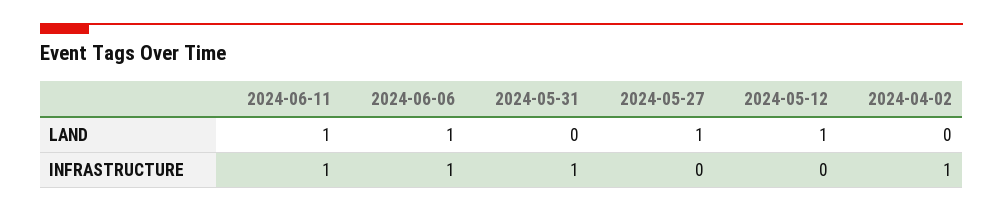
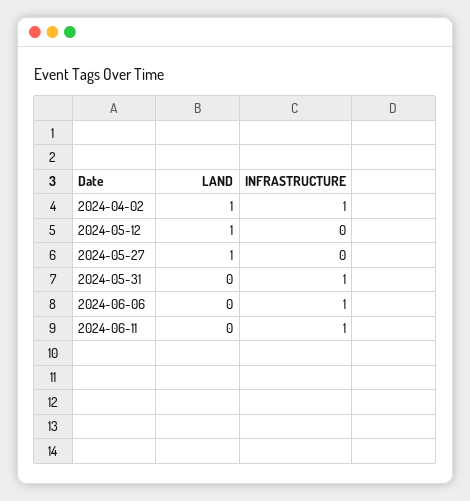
  {
    "2024-06-11": {
-     "LAND": 1,
+     "LAND": 0,
      "INFRASTRUCTURE": 1
    },
    "2024-06-06": {
-     "LAND": 1,
+     "LAND": 0,
      "INFRASTRUCTURE": 1
    },
    "2024-05-31": {
      "LAND": 0,
      "INFRASTRUCTURE": 1
    },
    "2024-05-27": {
      "LAND": 1,
      "INFRASTRUCTURE": 0
    },
    "2024-05-12": {
      "LAND": 1,
      "INFRASTRUCTURE": 0
    },
    "2024-04-02": {
-     "LAND": 0,
+     "LAND": 1,
      "INFRASTRUCTURE": 1
    }
  }

